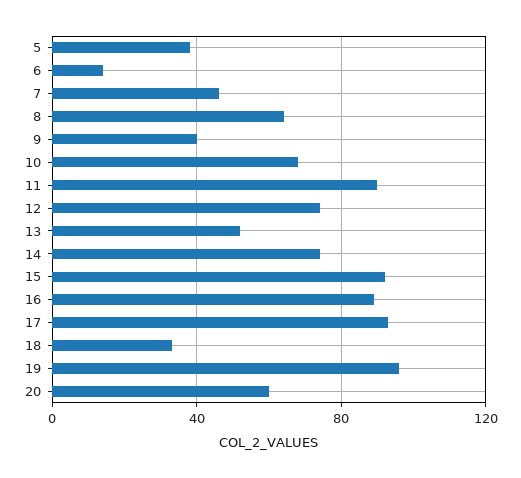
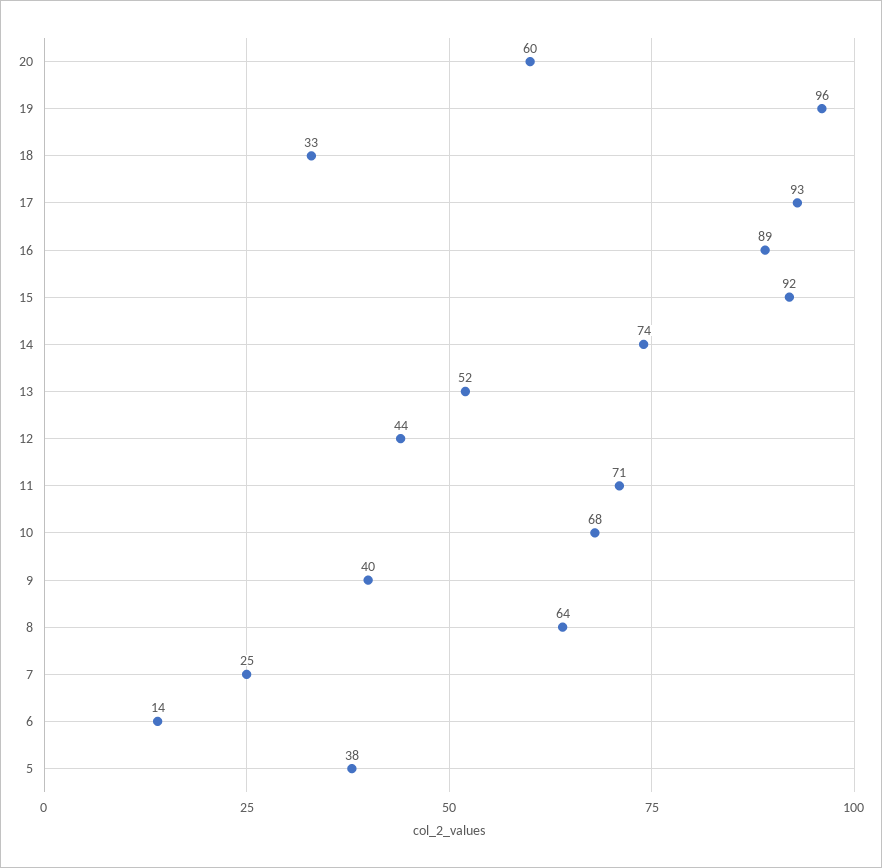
  {
    "5": 38,
    "6": 14,
-   "7": 45,
+   "7": 25,
    "8": 64,
    "9": 40,
    "10": 68,
-   "11": 90,
+   "11": 71,
-   "12": 75,
+   "12": 44,
    "13": 52,
    "14": 74,
    "15": 92,
    "16": 89,
    "17": 93,
    "18": 33,
    "19": 96,
    "20": 60
  }

